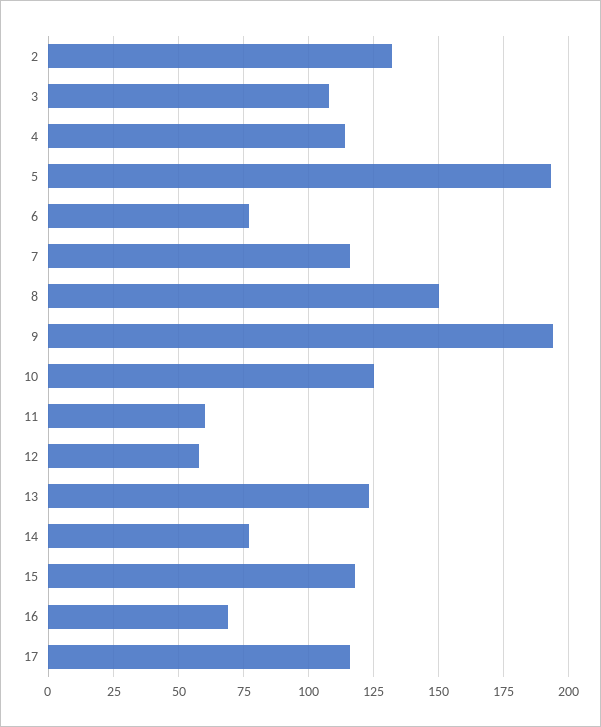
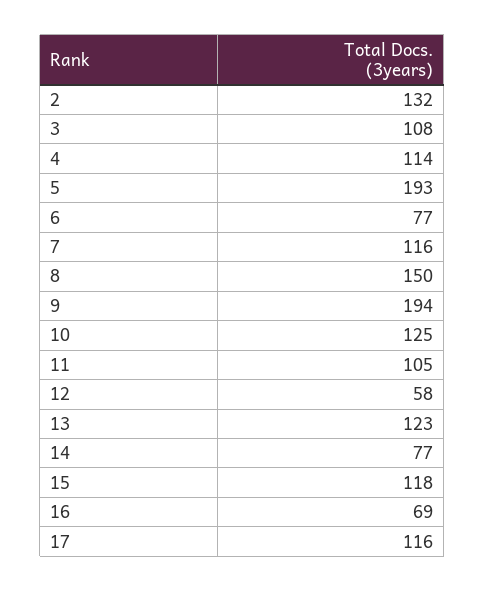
  {
    "2": 132,
    "3": 108,
    "4": 114,
    "5": 193,
    "6": 77,
    "7": 116,
    "8": 150,
    "9": 194,
    "10": 125,
-   "11": 60,
+   "11": 105,
    "12": 58,
    "13": 123,
    "14": 77,
    "15": 118,
    "16": 69,
    "17": 116
  }

